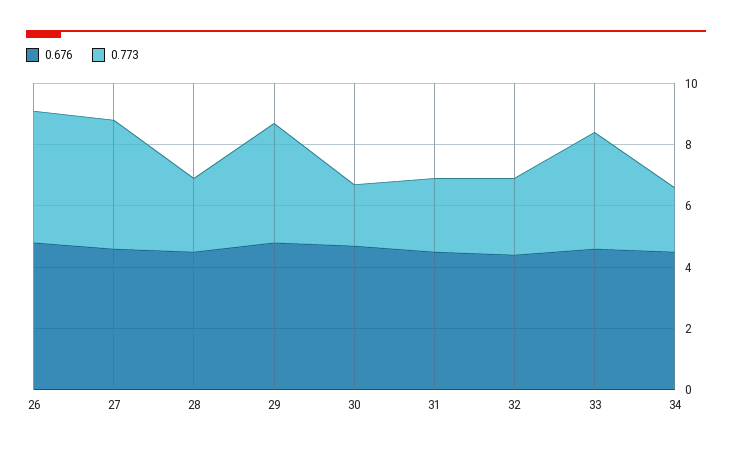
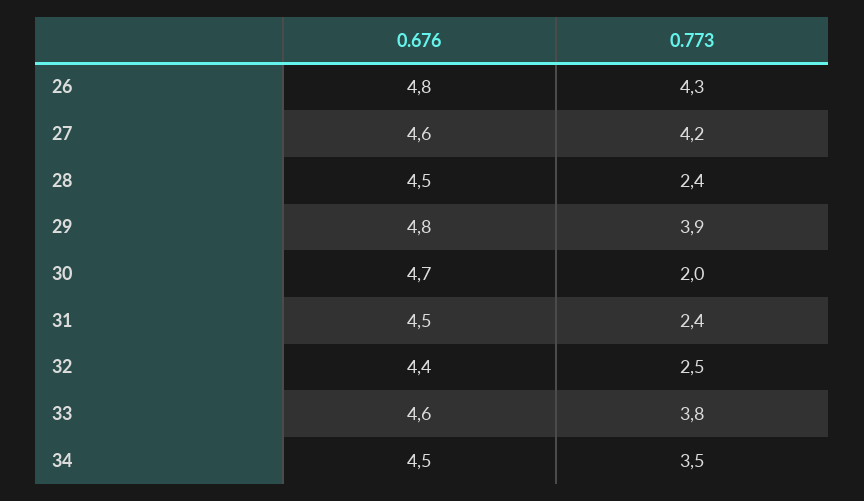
  {
    "0.676": {
      "26": 4.8,
      "27": 4.6,
      "28": 4.5,
      "29": 4.8,
      "30": 4.7,
      "31": 4.5,
      "32": 4.4,
      "33": 4.6,
      "34": 4.5
    },
    "0.773": {
      "26": 4.3,
      "27": 4.2,
      "28": 2.4,
      "29": 3.9,
      "30": 2,
      "31": 2.4,
      "32": 2.5,
      "33": 3.8,
-     "34": 2
+     "34": 3.5
    }
  }

